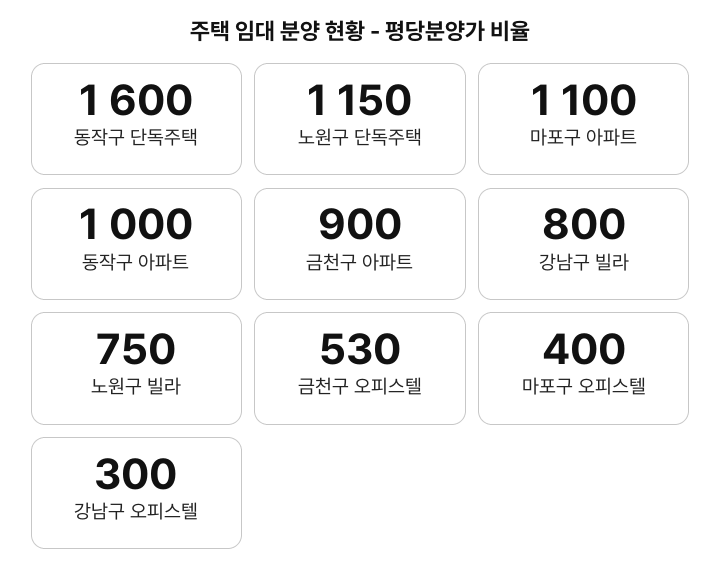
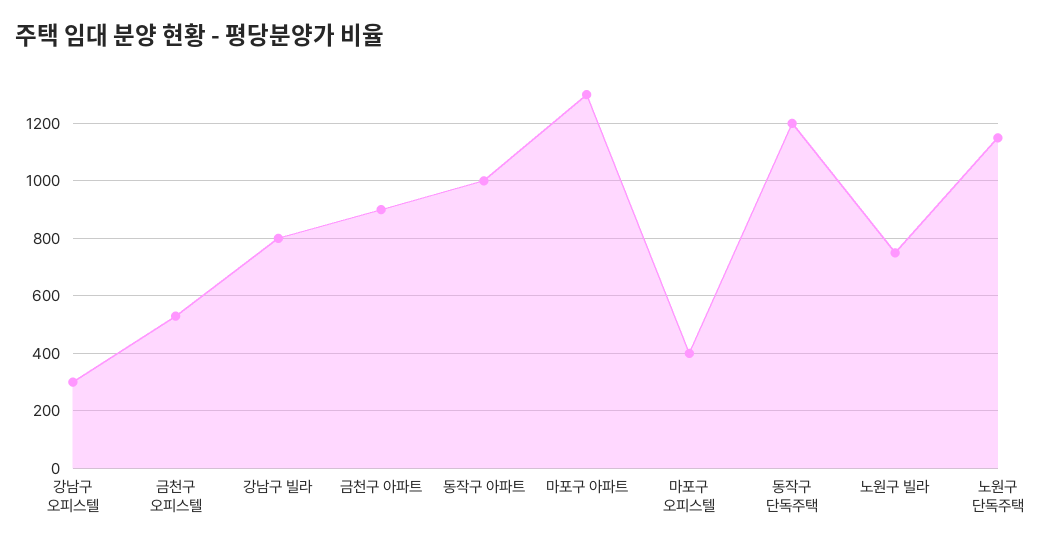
  {
-   "동작구 단독주택": 1600,
+   "동작구 단독주택": 1200,
    "노원구 단독주택": 1150,
-   "마포구 아파트": 1100,
+   "마포구 아파트": 1300,
    "동작구 아파트": 1000,
    "금천구 아파트": 900,
    "강남구 빌라": 800,
    "노원구 빌라": 750,
    "금천구 오피스텔": 530,
    "마포구 오피스텔": 400,
    "강남구 오피스텔": 300
  }

